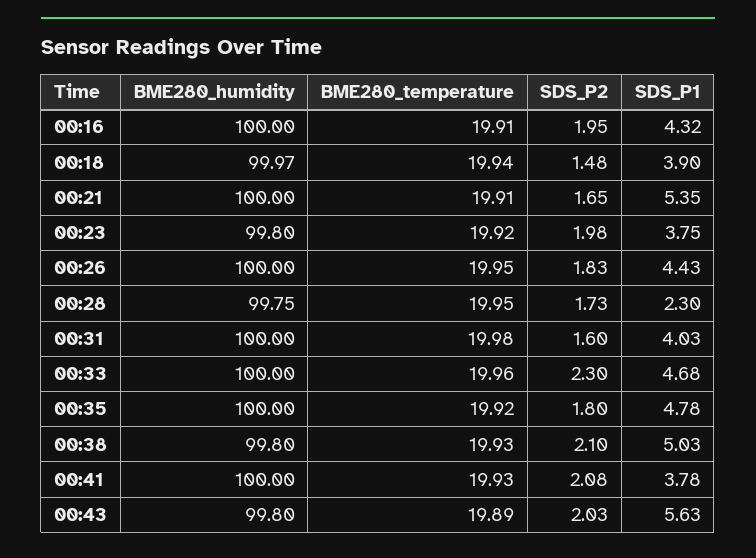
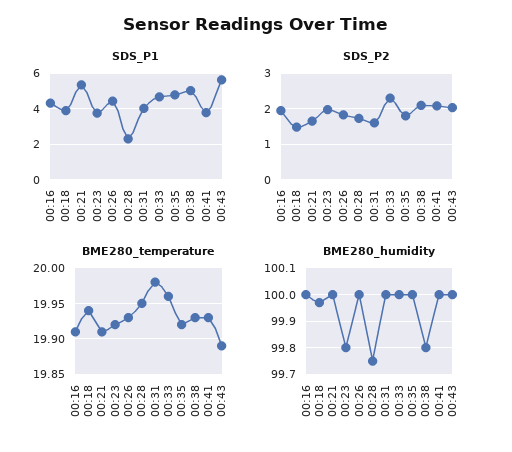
  {
    "BME280_humidity": {
      "00:16": 100,
      "00:18": 99.97,
      "00:21": 100,
      "00:23": 99.8,
      "00:26": 100,
      "00:28": 99.75,
      "00:31": 100,
      "00:33": 100,
      "00:35": 100,
      "00:38": 99.8,
      "00:41": 100,
-     "00:43": 99.8
+     "00:43": 100
    },
    "BME280_temperature": {
      "00:16": 19.91,
      "00:18": 19.94,
      "00:21": 19.91,
      "00:23": 19.92,
-     "00:26": 19.95,
+     "00:26": 19.93,
      "00:28": 19.95,
      "00:31": 19.98,
      "00:33": 19.96,
      "00:35": 19.92,
      "00:38": 19.93,
      "00:41": 19.93,
      "00:43": 19.89
    },
    "SDS_P2": {
      "00:16": 1.95,
      "00:18": 1.48,
      "00:21": 1.65,
      "00:23": 1.98,
      "00:26": 1.83,
      "00:28": 1.73,
      "00:31": 1.6,
      "00:33": 2.3,
      "00:35": 1.8,
      "00:38": 2.1,
      "00:41": 2.08,
      "00:43": 2.03
    },
    "SDS_P1": {
      "00:16": 4.32,
      "00:18": 3.9,
      "00:21": 5.35,
      "00:23": 3.75,
      "00:26": 4.43,
      "00:28": 2.3,
      "00:31": 4.03,
      "00:33": 4.68,
      "00:35": 4.78,
      "00:38": 5.03,
      "00:41": 3.78,
      "00:43": 5.63
    }
  }

